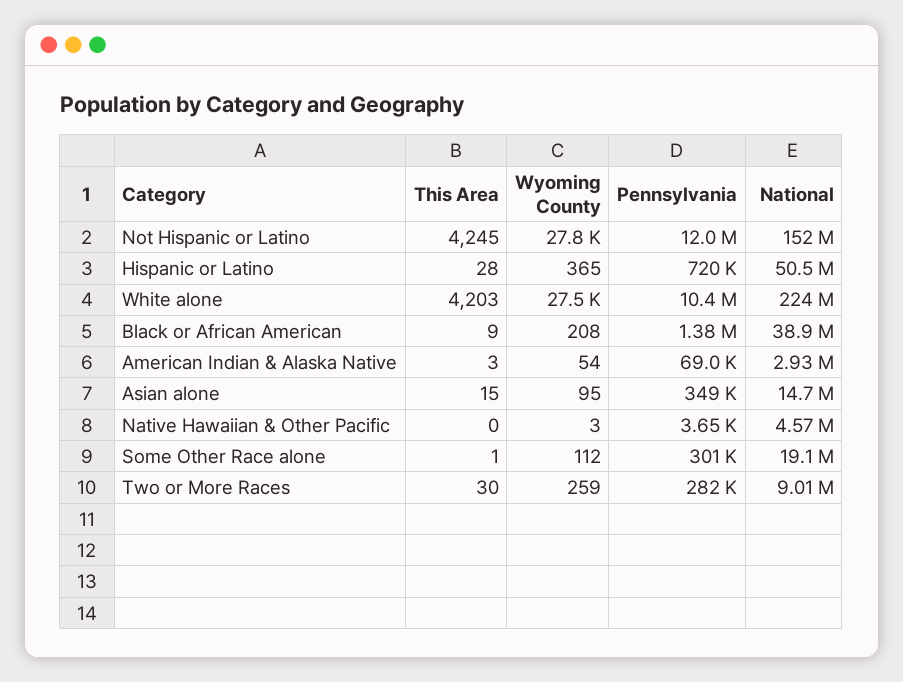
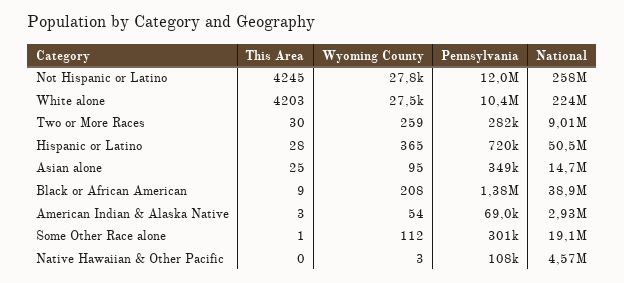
  {
    "This Area": {
      "Not Hispanic or Latino": 4245,
      "Hispanic or Latino": 28,
      "White alone": 4203,
      "Black or African American": 9,
      "American Indian & Alaska Native": 3,
-     "Asian alone": 15,
+     "Asian alone": 25,
      "Native Hawaiian & Other Pacific": 0,
      "Some Other Race alone": 1,
      "Two or More Races": 30
    },
    "Wyoming County": {
      "Not Hispanic or Latino": 27800,
      "Hispanic or Latino": 365,
      "White alone": 27500,
      "Black or African American": 208,
      "American Indian & Alaska Native": 54,
      "Asian alone": 95,
      "Native Hawaiian & Other Pacific": 3,
      "Some Other Race alone": 112,
      "Two or More Races": 259
    },
    "Pennsylvania": {
      "Not Hispanic or Latino": 12000000,
      "Hispanic or Latino": 720000,
      "White alone": 10400000,
      "Black or African American": 1380000,
      "American Indian & Alaska Native": 69000,
      "Asian alone": 349000,
-     "Native Hawaiian & Other Pacific": 3650,
+     "Native Hawaiian & Other Pacific": 108000,
      "Some Other Race alone": 301000,
      "Two or More Races": 282000
    },
    "National": {
-     "Not Hispanic or Latino": 152000000,
+     "Not Hispanic or Latino": 258000000,
      "Hispanic or Latino": 50500000,
      "White alone": 224000000,
      "Black or African American": 38900000,
      "American Indian & Alaska Native": 2930000,
      "Asian alone": 14700000,
      "Native Hawaiian & Other Pacific": 4570000,
      "Some Other Race alone": 19100000,
      "Two or More Races": 9010000
    }
  }

